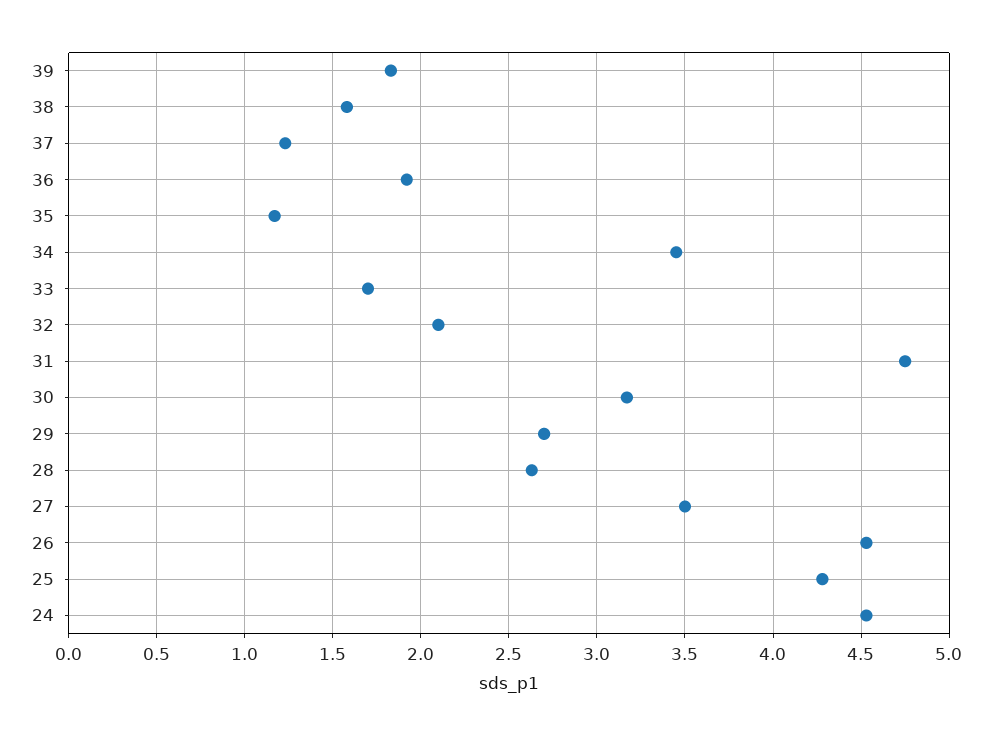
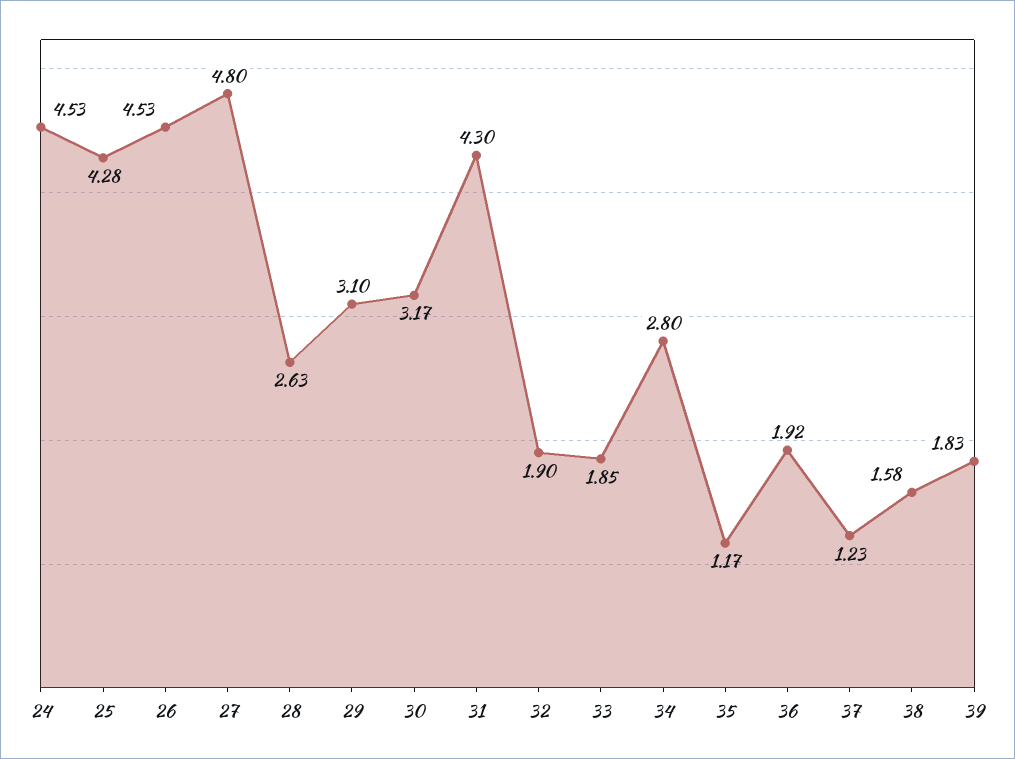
  {
    "39": 1.83,
    "38": 1.58,
    "37": 1.23,
    "36": 1.92,
    "35": 1.17,
-   "34": 3.45,
+   "34": 2.8,
-   "33": 1.7,
+   "33": 1.85,
-   "32": 2.1,
+   "32": 1.9,
-   "31": 4.75,
+   "31": 4.3,
    "30": 3.17,
-   "29": 2.7,
+   "29": 3.1,
    "28": 2.63,
-   "27": 3.5,
+   "27": 4.8,
    "26": 4.53,
    "25": 4.28,
    "24": 4.53
  }

